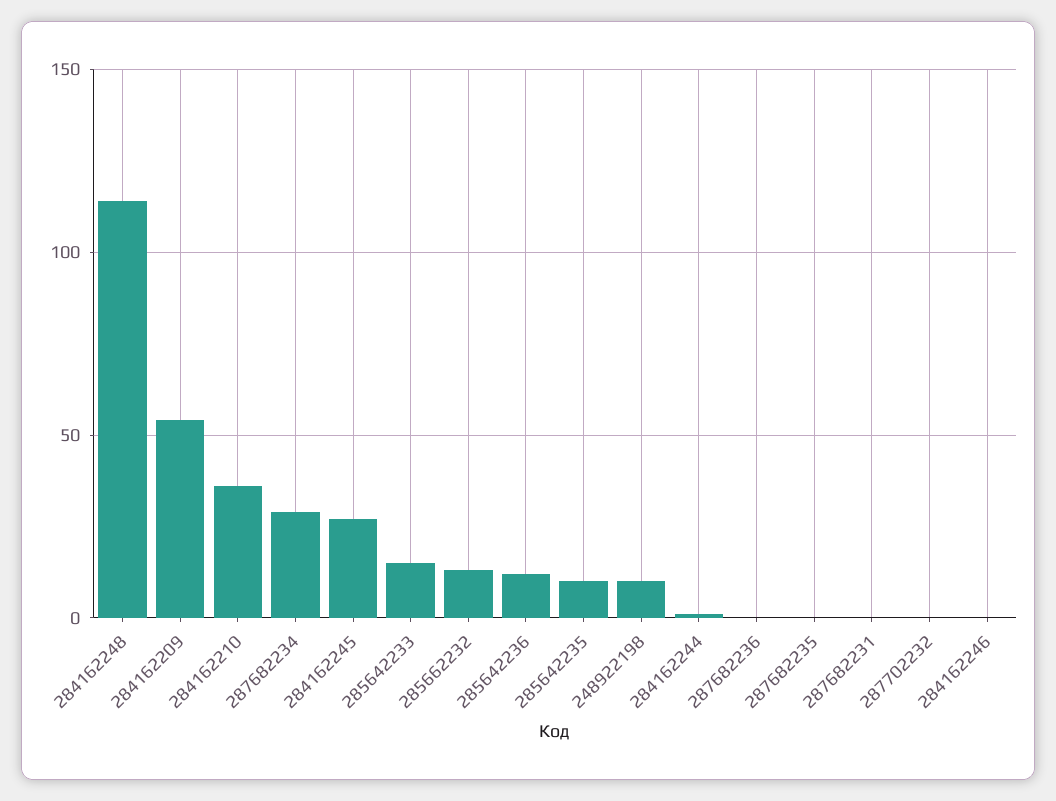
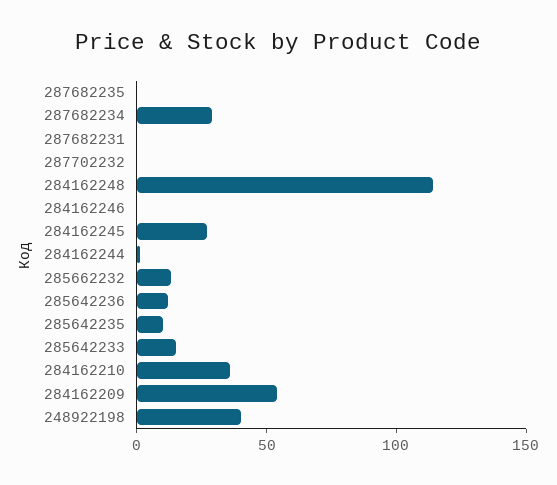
  {
    "284162248": 115,
    "284162209": 55,
    "284162210": 35,
    "287682234": 30,
    "284162245": 25,
    "285642233": 15,
    "285662232": 15,
    "285642236": 10,
    "285642235": 10,
-   "248922198": 10,
+   "248922198": 40,
    "284162244": 0,
-   "287682236": 0,
    "287682235": 0,
    "287682231": 0,
    "287702232": 0,
    "284162246": 0
  }

